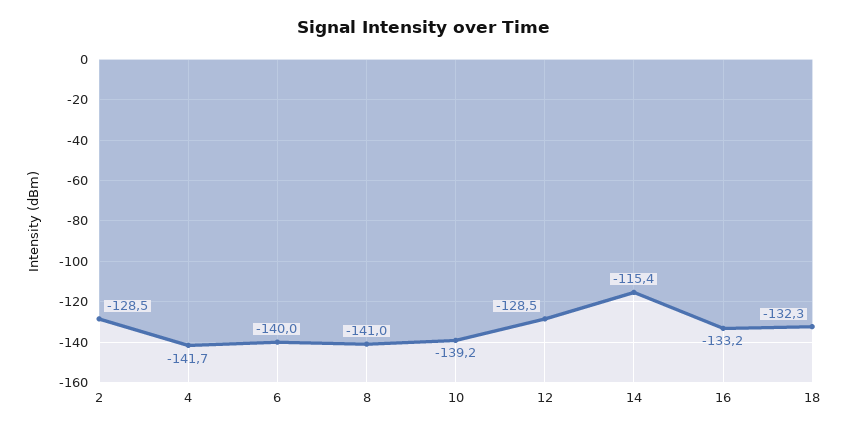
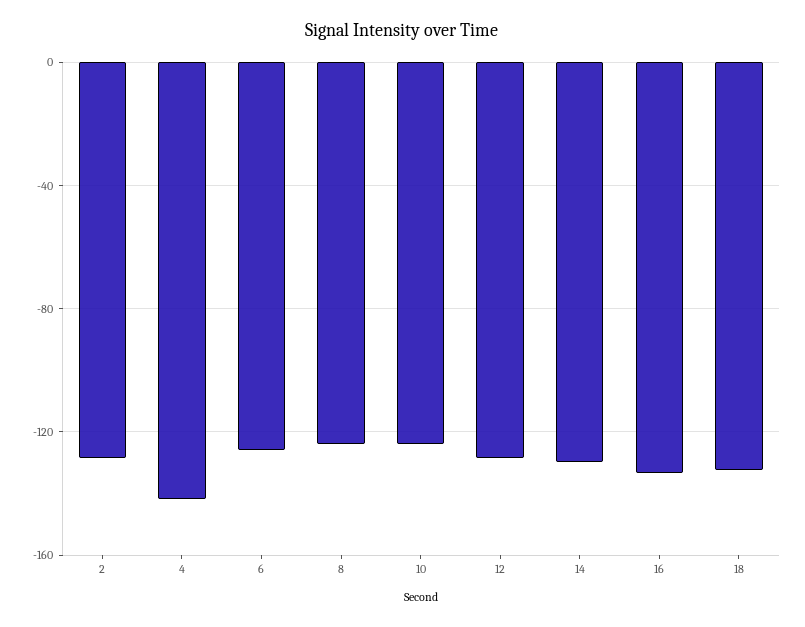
  {
    "2": -128.5,
    "4": -141.7,
-   "6": -140,
+   "6": -125,
-   "8": -141,
+   "8": -125,
-   "10": -139.2,
+   "10": -125,
    "12": -128.5,
-   "14": -115.4,
+   "14": -130,
    "16": -133.2,
    "18": -132.3
  }

